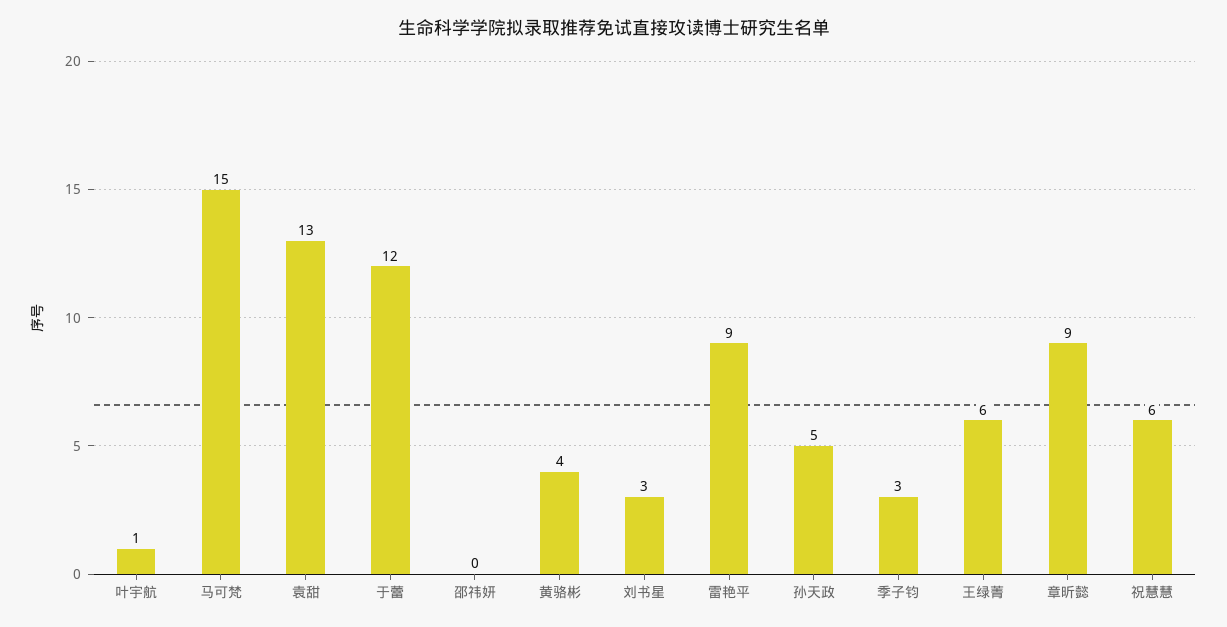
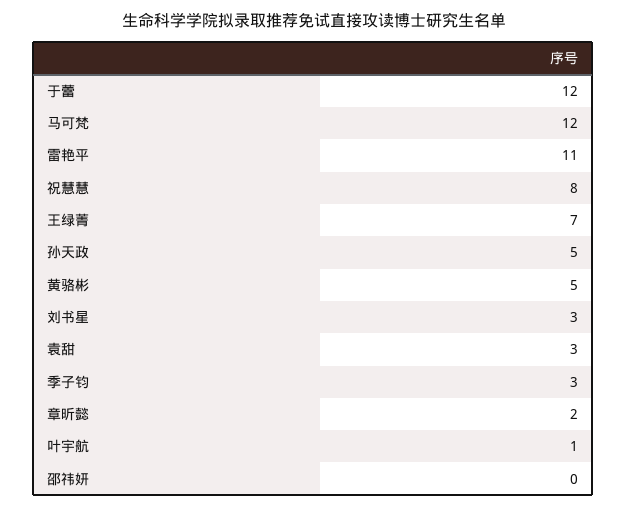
  {
    "叶宇航": 1,
-   "马可梵": 15,
+   "马可梵": 12,
-   "袁甜": 13,
+   "袁甜": 3,
    "于蕾": 12,
    "邵祎妍": 0,
-   "黄骆彬": 4,
+   "黄骆彬": 5,
    "刘书星": 3,
-   "雷艳平": 9,
+   "雷艳平": 11,
    "孙天政": 5,
    "季子钧": 3,
-   "王绿菁": 6,
+   "王绿菁": 7,
-   "章昕懿": 9,
+   "章昕懿": 2,
-   "祝慧慧": 6
+   "祝慧慧": 8
  }

